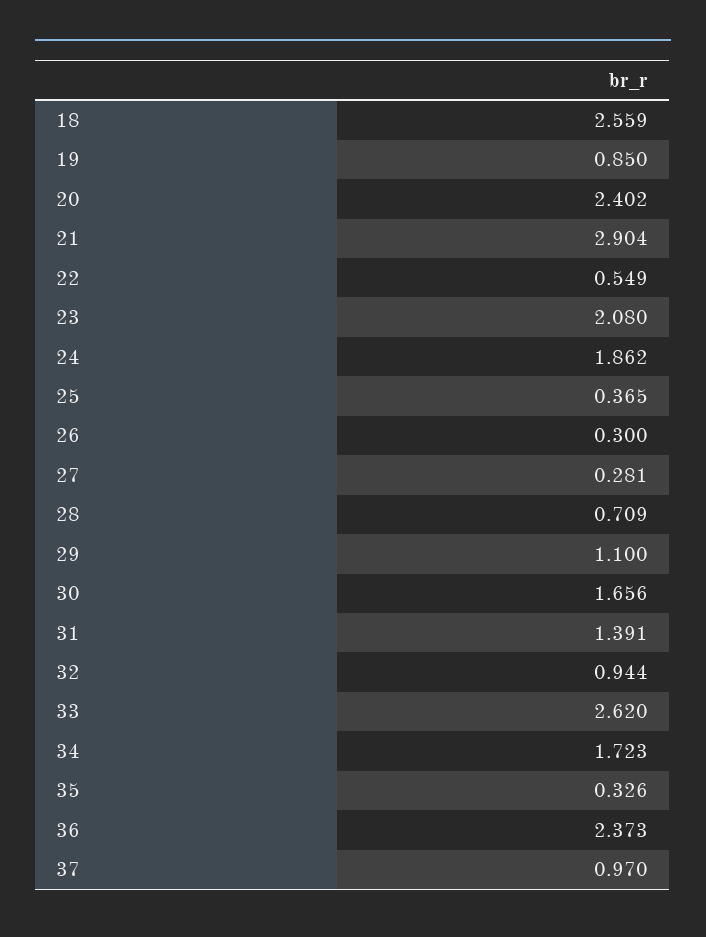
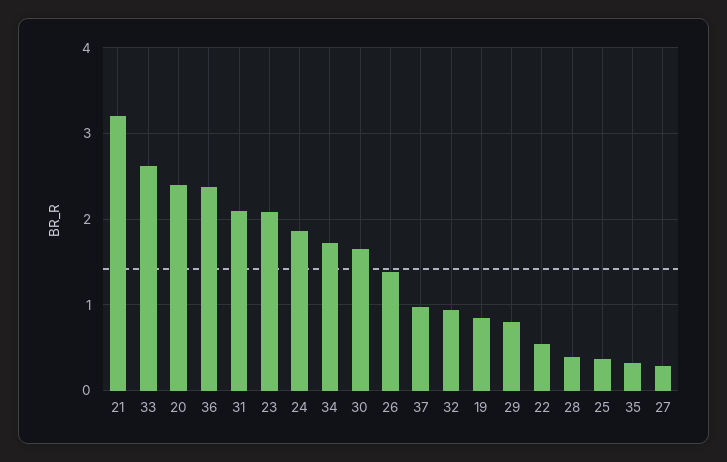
  {
-   "18": 2.559,
    "19": 0.85,
    "20": 2.402,
-   "21": 2.904,
+   "21": 3.2,
    "22": 0.549,
    "23": 2.08,
    "24": 1.862,
    "25": 0.365,
-   "26": 0.3,
+   "26": 1.4,
    "27": 0.281,
-   "28": 0.709,
+   "28": 0.4,
-   "29": 1.1,
+   "29": 0.8,
    "30": 1.656,
-   "31": 1.391,
+   "31": 2.1,
    "32": 0.944,
    "33": 2.62,
    "34": 1.723,
    "35": 0.326,
    "36": 2.373,
    "37": 0.97
  }

